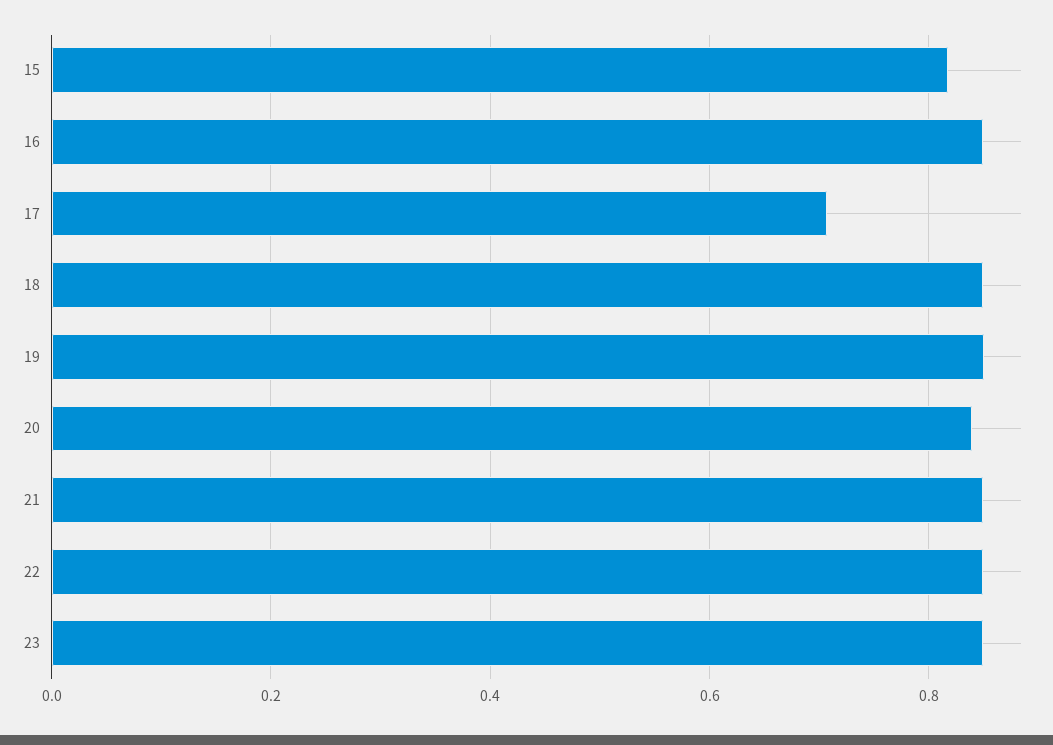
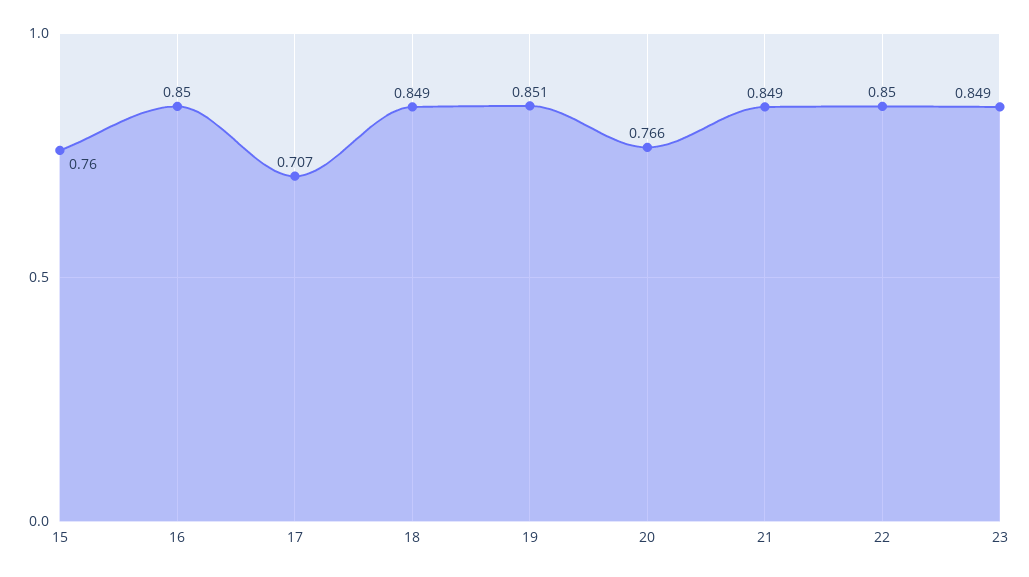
  {
-   "15": 0.82,
+   "15": 0.76,
    "16": 0.85,
    "17": 0.707,
    "18": 0.849,
    "19": 0.851,
-   "20": 0.84,
+   "20": 0.766,
    "21": 0.849,
    "22": 0.85,
    "23": 0.849
  }

